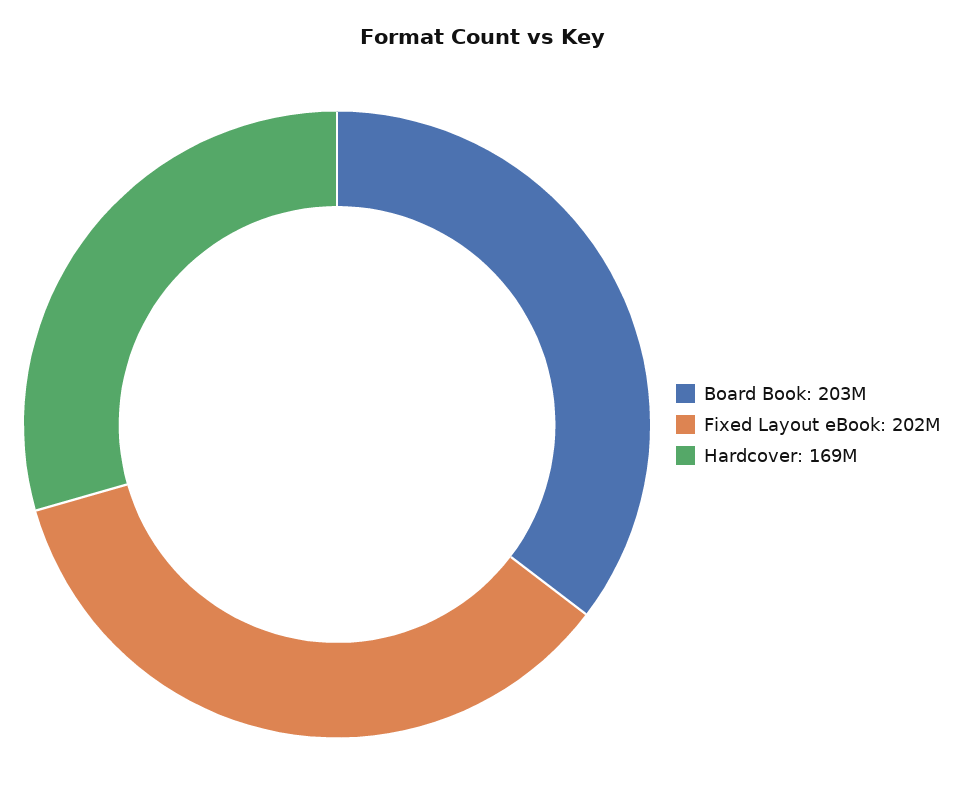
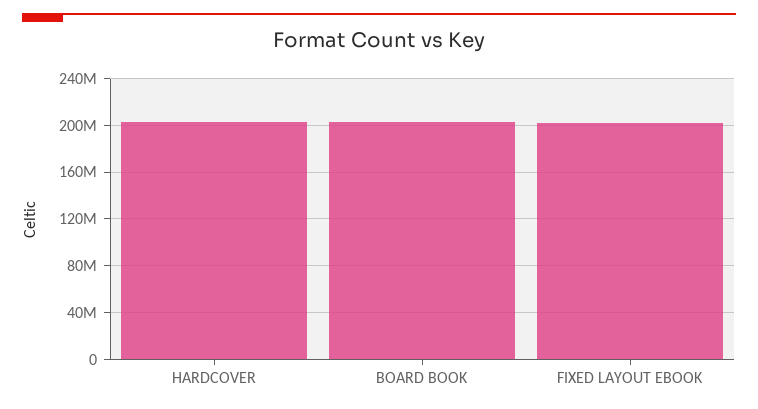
  {
    "Board Book": 203000000,
    "Fixed Layout eBook": 202000000,
-   "Hardcover": 169000000
+   "Hardcover": 200000000
  }

